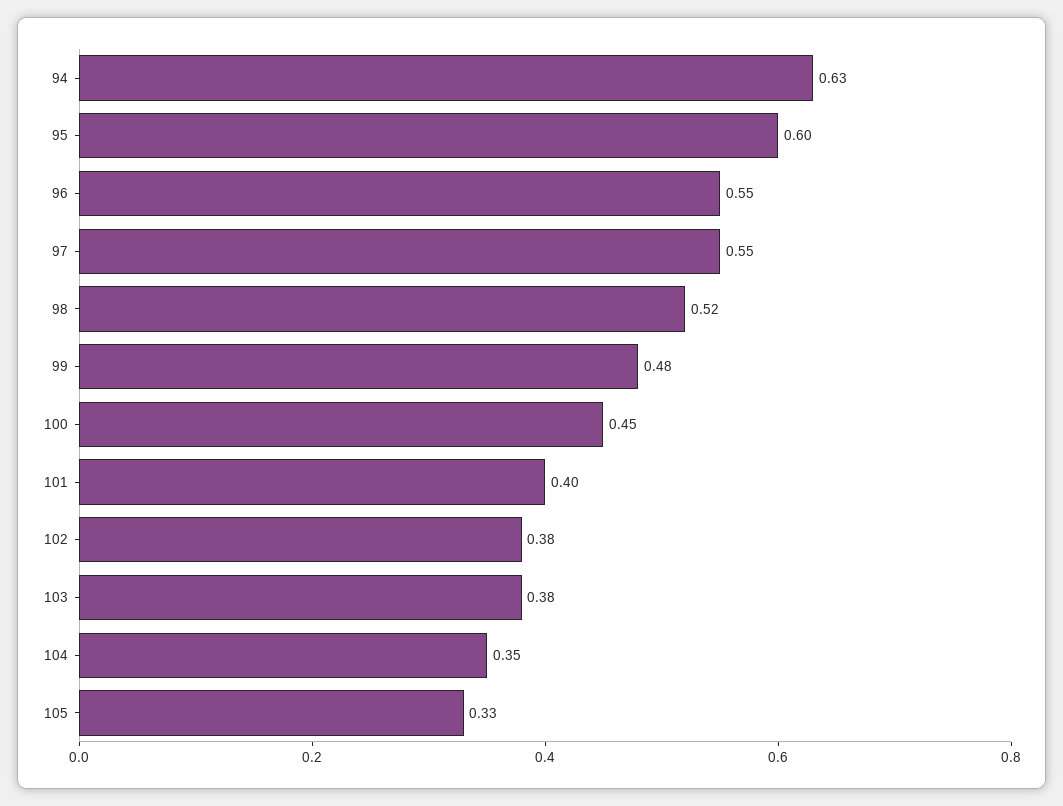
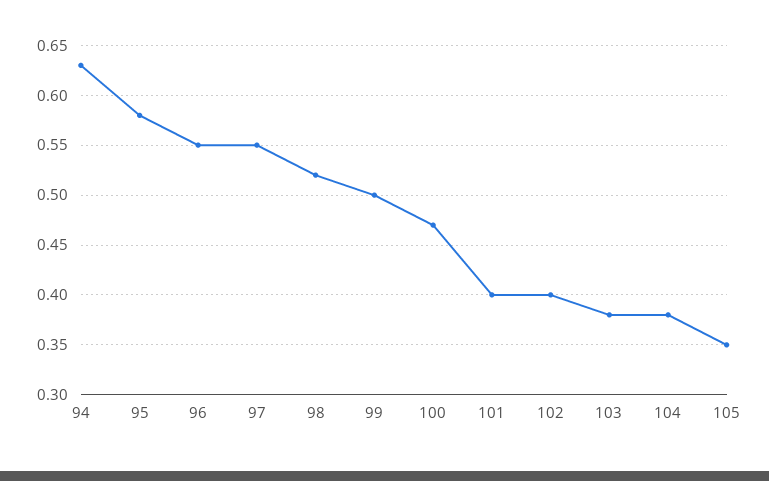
  {
    "94": 0.63,
-   "95": 0.6,
+   "95": 0.58,
    "96": 0.55,
    "97": 0.55,
    "98": 0.52,
-   "99": 0.48,
+   "99": 0.5,
-   "100": 0.45,
+   "100": 0.47,
    "101": 0.4,
-   "102": 0.38,
+   "102": 0.4,
    "103": 0.38,
-   "104": 0.35,
+   "104": 0.38,
-   "105": 0.33
+   "105": 0.35
  }

